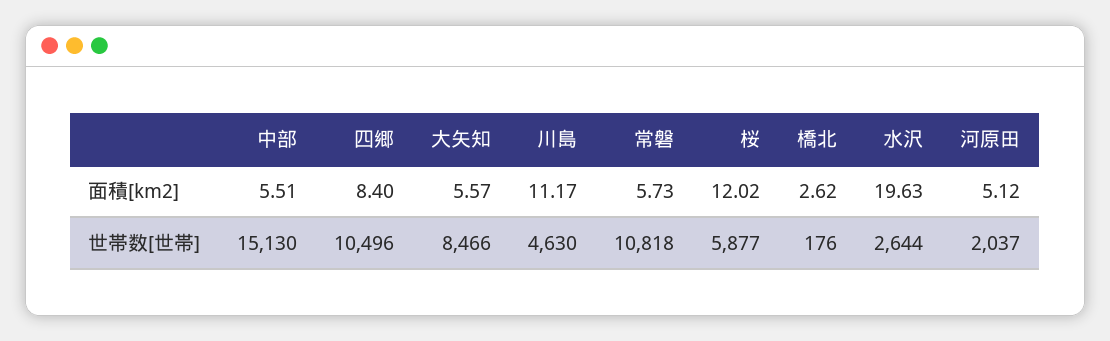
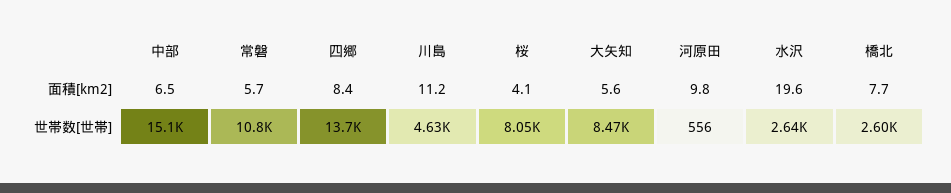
  {
    "中部": {
-     "面積[km2]": 5.51,
+     "面積[km2]": 6.5,
      "世帯数[世帯]": 15130
    },
    "四郷": {
      "面積[km2]": 8.4,
-     "世帯数[世帯]": 10496
+     "世帯数[世帯]": 13700
    },
    "大矢知": {
      "面積[km2]": 5.57,
      "世帯数[世帯]": 8466
    },
    "川島": {
      "面積[km2]": 11.17,
      "世帯数[世帯]": 4630
    },
    "常磐": {
      "面積[km2]": 5.73,
      "世帯数[世帯]": 10818
    },
    "桜": {
-     "面積[km2]": 12.02,
+     "面積[km2]": 4.1,
-     "世帯数[世帯]": 5877
+     "世帯数[世帯]": 8050
    },
    "橋北": {
-     "面積[km2]": 2.62,
+     "面積[km2]": 7.7,
-     "世帯数[世帯]": 176
+     "世帯数[世帯]": 2600
    },
    "水沢": {
      "面積[km2]": 19.63,
      "世帯数[世帯]": 2644
    },
    "河原田": {
-     "面積[km2]": 5.12,
+     "面積[km2]": 9.8,
-     "世帯数[世帯]": 2037
+     "世帯数[世帯]": 556
    }
  }

